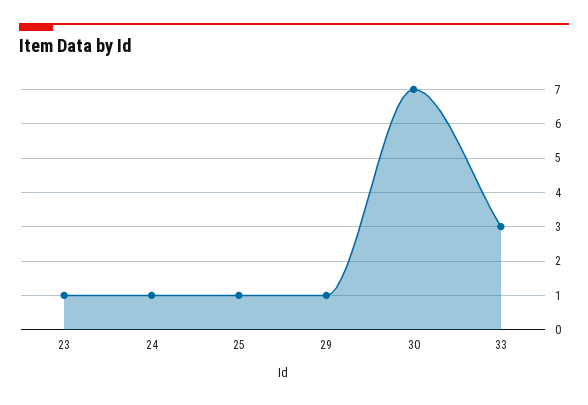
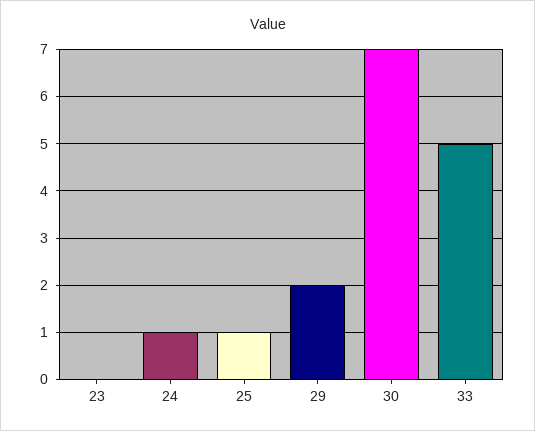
  {
-   "23": 1,
+   "23": 0,
    "24": 1,
    "25": 1,
-   "29": 1,
+   "29": 2,
    "30": 7,
-   "33": 3
+   "33": 5
  }

